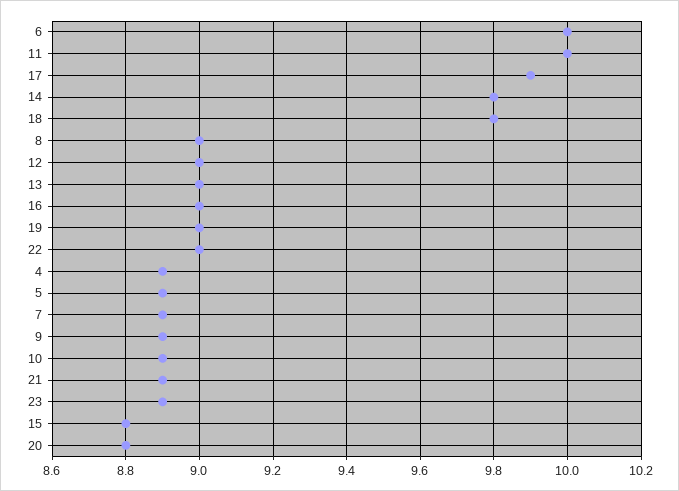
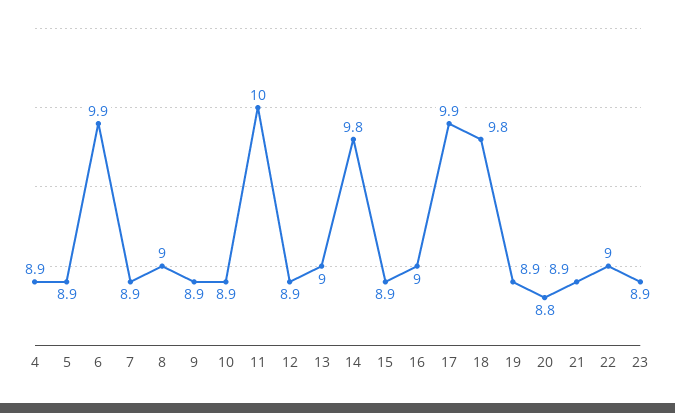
  {
-   "6": 10,
+   "6": 9.9,
    "11": 10,
    "17": 9.9,
    "14": 9.8,
    "18": 9.8,
    "8": 9,
-   "12": 9,
+   "12": 8.9,
    "13": 9,
    "16": 9,
-   "19": 9,
+   "19": 8.9,
    "22": 9,
    "4": 8.9,
    "5": 8.9,
    "7": 8.9,
    "9": 8.9,
    "10": 8.9,
    "21": 8.9,
    "23": 8.9,
-   "15": 8.8,
+   "15": 8.9,
    "20": 8.8
  }

